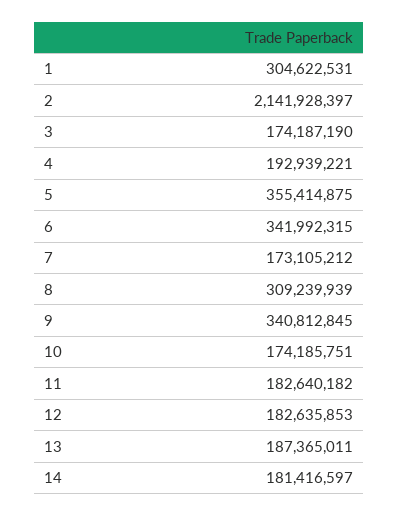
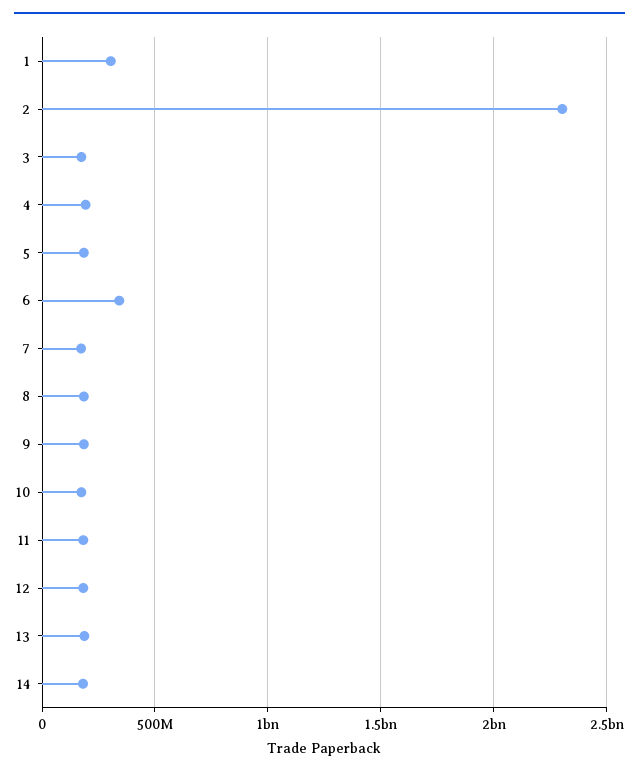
  {
    "1": 304622531,
-   "2": 2141928397,
+   "2": 2300000000,
    "3": 174187190,
    "4": 192939221,
-   "5": 355414875,
+   "5": 200000000,
    "6": 341992315,
    "7": 173105212,
-   "8": 309239939,
+   "8": 200000000,
-   "9": 340812845,
+   "9": 200000000,
    "10": 174185751,
    "11": 182640182,
    "12": 182635853,
    "13": 187365011,
    "14": 181416597
  }

